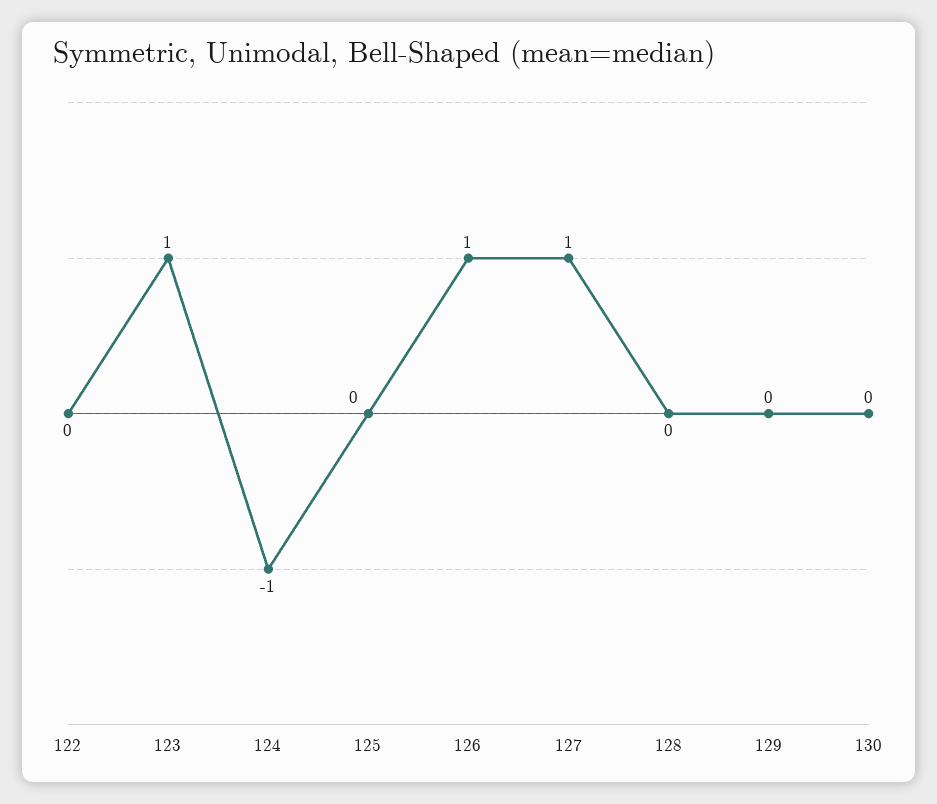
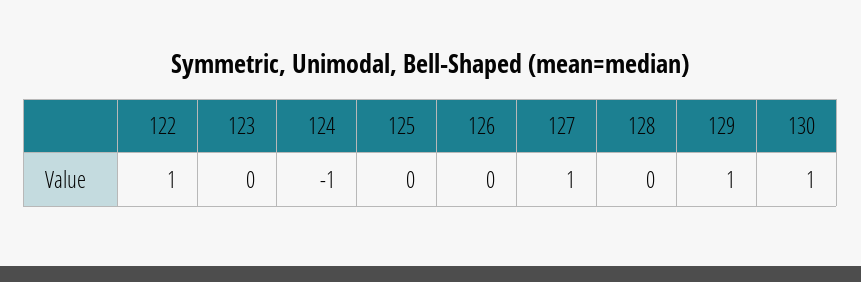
  {
-   "122": 0,
+   "122": 1,
-   "123": 1,
+   "123": 0,
    "124": -1,
    "125": 0,
-   "126": 1,
+   "126": 0,
    "127": 1,
    "128": 0,
-   "129": 0,
+   "129": 1,
-   "130": 0
+   "130": 1
  }

